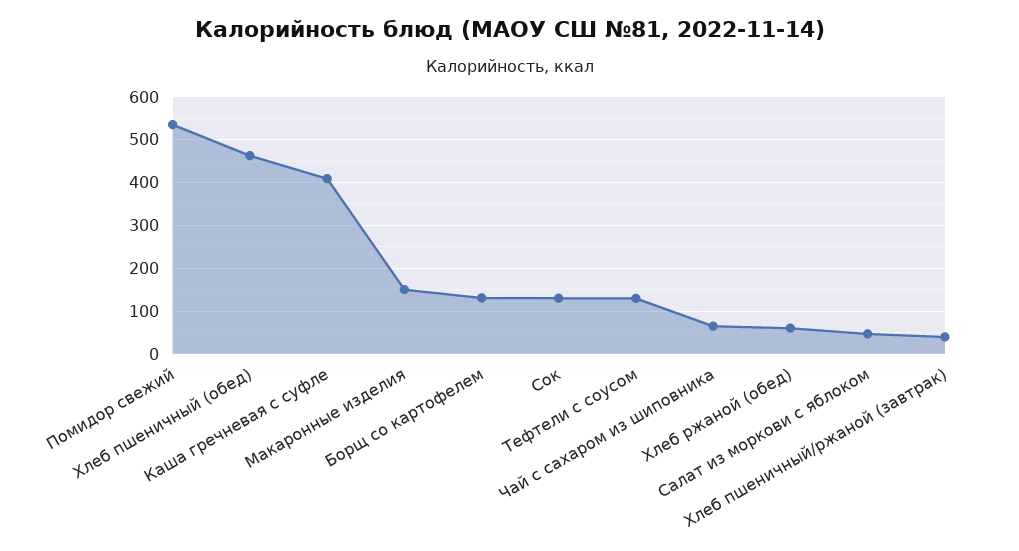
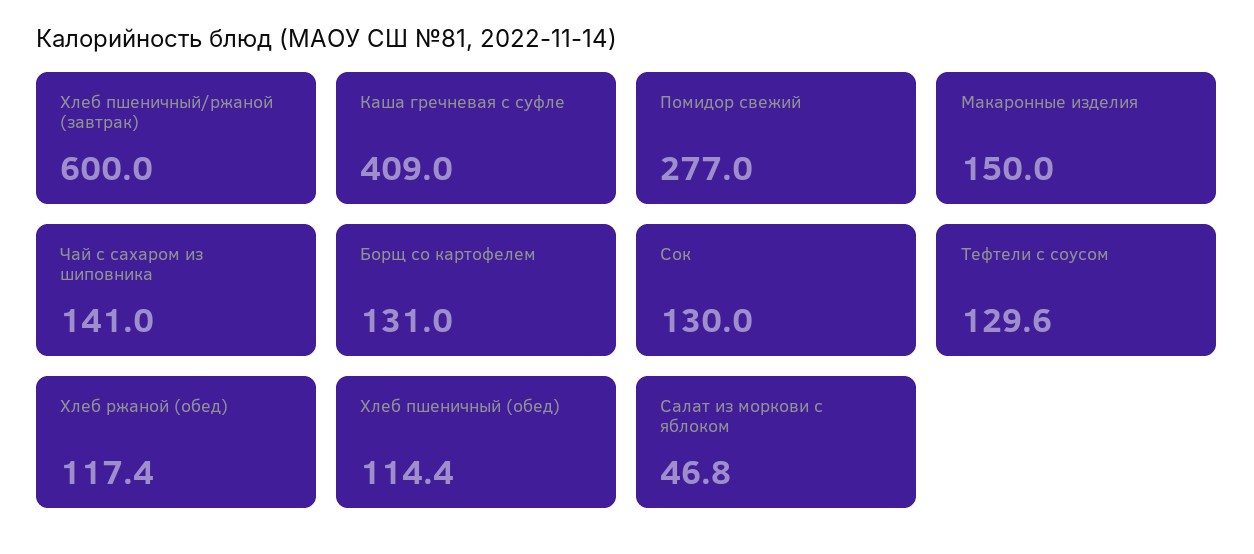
  {
-   "Помидор свежий": 540,
+   "Помидор свежий": 277,
-   "Хлеб пшеничный (обед)": 460,
+   "Хлеб пшеничный (обед)": 114.4,
    "Каша гречневая с суфле": 409,
    "Макаронные изделия": 150,
    "Борщ со картофелем": 131,
    "Сок": 130,
    "Тефтели с соусом": 129.6,
-   "Чай с сахаром из шиповника": 60,
+   "Чай с сахаром из шиповника": 141,
-   "Хлеб ржаной (обед)": 60,
+   "Хлеб ржаной (обед)": 117.4,
    "Салат из моркови с яблоком": 46.8,
-   "Хлеб пшеничный/ржаной (завтрак)": 40
+   "Хлеб пшеничный/ржаной (завтрак)": 600
  }

